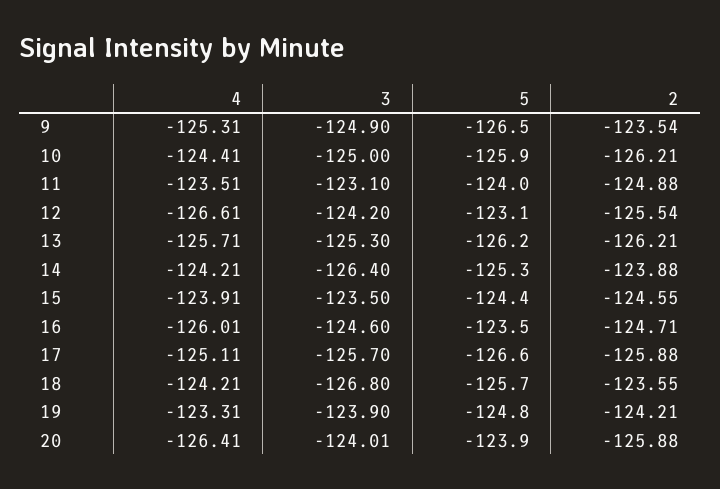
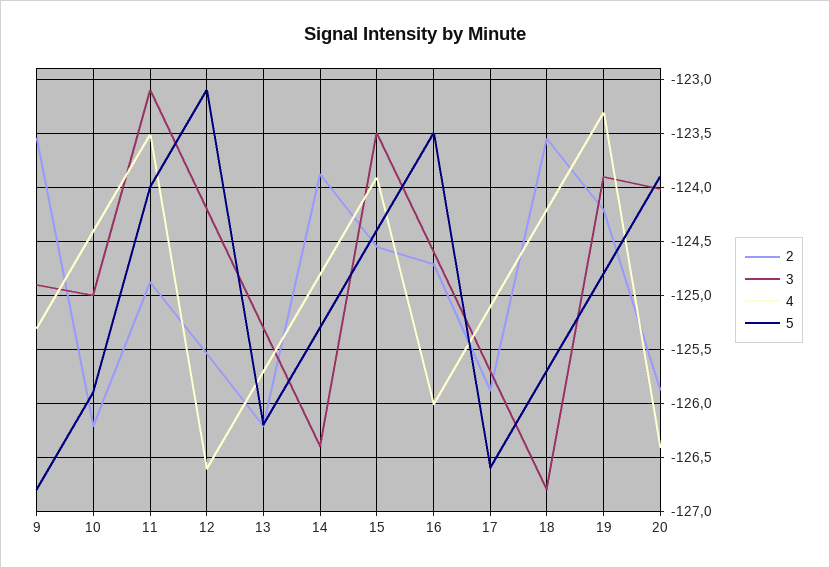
  {
    "4": {
      "9": -125.31,
      "10": -124.41,
      "11": -123.51,
      "12": -126.61,
      "13": -125.71,
-     "14": -124.21,
+     "14": -124.8,
      "15": -123.91,
      "16": -126.01,
      "17": -125.11,
      "18": -124.21,
      "19": -123.31,
      "20": -126.41
    },
    "3": {
      "9": -124.9,
      "10": -125,
      "11": -123.1,
      "12": -124.2,
      "13": -125.3,
      "14": -126.4,
      "15": -123.5,
      "16": -124.6,
      "17": -125.7,
      "18": -126.8,
      "19": -123.9,
      "20": -124.01
    },
    "5": {
-     "9": -126.5,
+     "9": -126.8,
      "10": -125.9,
      "11": -124,
      "12": -123.1,
      "13": -126.2,
      "14": -125.3,
      "15": -124.4,
      "16": -123.5,
      "17": -126.6,
      "18": -125.7,
      "19": -124.8,
      "20": -123.9
    },
    "2": {
      "9": -123.54,
      "10": -126.21,
      "11": -124.88,
      "12": -125.54,
      "13": -126.21,
      "14": -123.88,
      "15": -124.55,
      "16": -124.71,
      "17": -125.88,
      "18": -123.55,
      "19": -124.21,
      "20": -125.88
    }
  }

